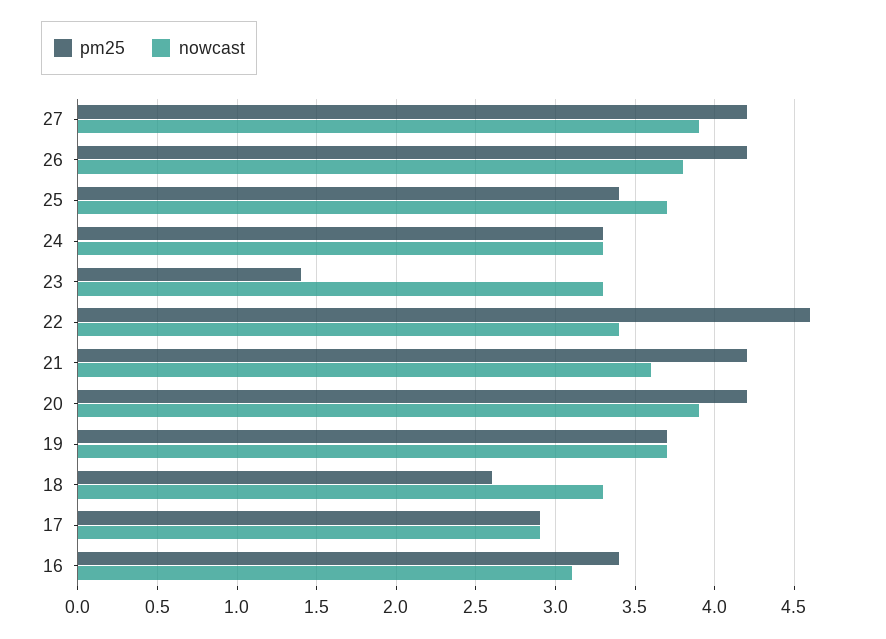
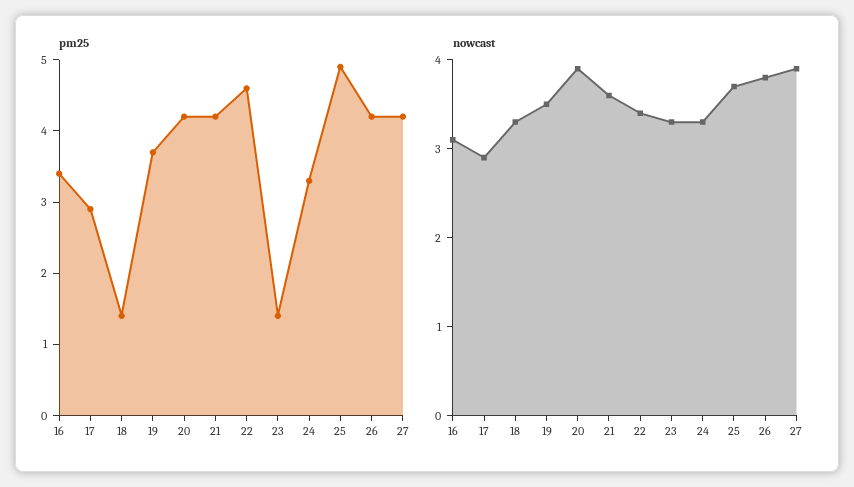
  {
    "pm25": {
      "27": 4.2,
      "26": 4.2,
-     "25": 3.4,
+     "25": 5,
      "24": 3.3,
      "23": 1.4,
      "22": 4.6,
      "21": 4.2,
      "20": 4.2,
      "19": 3.7,
-     "18": 2.6,
+     "18": 1.5,
      "17": 2.9,
      "16": 3.4
    },
    "nowcast": {
      "27": 3.9,
      "26": 3.8,
      "25": 3.7,
      "24": 3.3,
      "23": 3.3,
      "22": 3.4,
      "21": 3.6,
      "20": 3.9,
-     "19": 3.7,
+     "19": 3.5,
      "18": 3.3,
      "17": 2.9,
      "16": 3.1
    }
  }

